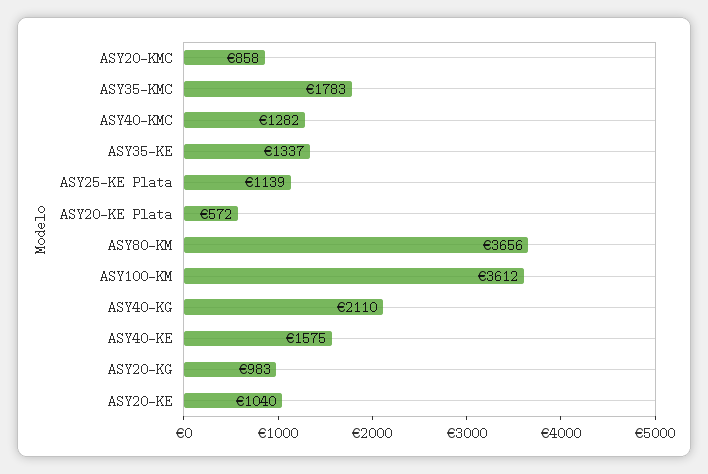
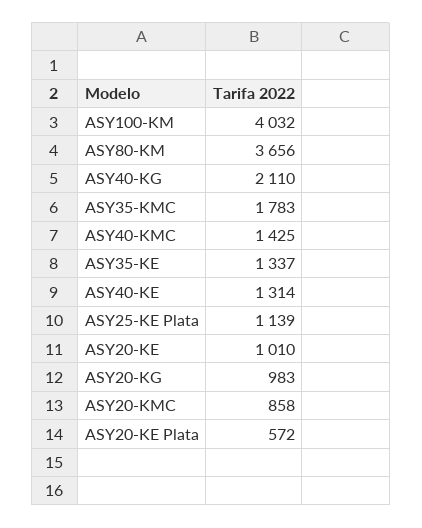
  {
    "ASY20-KMC": 858,
    "ASY35-KMC": 1783,
-   "ASY40-KMC": 1282,
+   "ASY40-KMC": 1425,
    "ASY35-KE": 1337,
    "ASY25-KE Plata": 1139,
    "ASY20-KE Plata": 572,
    "ASY80-KM": 3656,
-   "ASY100-KM": 3612,
+   "ASY100-KM": 4032,
    "ASY40-KG": 2110,
-   "ASY40-KE": 1575,
+   "ASY40-KE": 1314,
    "ASY20-KG": 983,
-   "ASY20-KE": 1040
+   "ASY20-KE": 1010
  }

